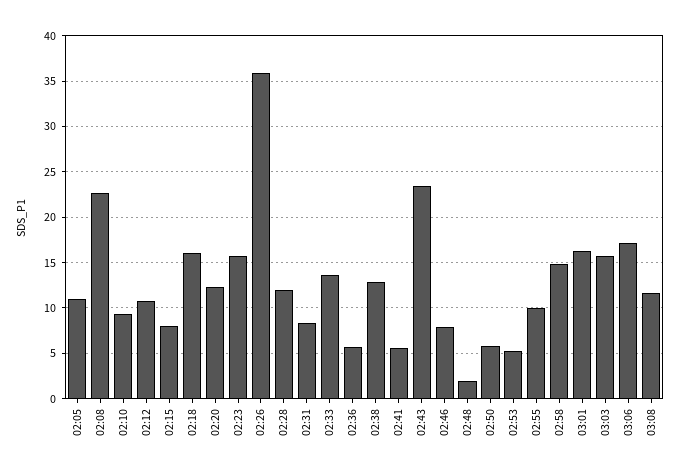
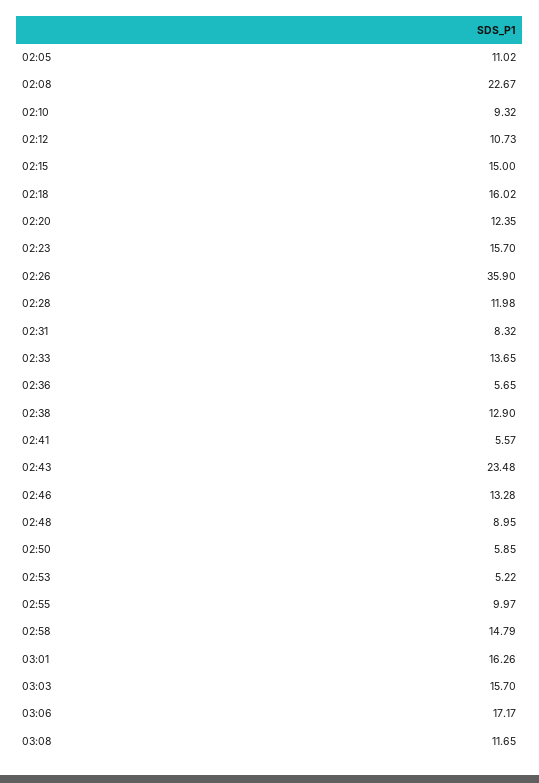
  {
    "02:05": 11.02,
    "02:08": 22.67,
    "02:10": 9.32,
    "02:12": 10.73,
-   "02:15": 8,
+   "02:15": 15,
    "02:18": 16.02,
    "02:20": 12.35,
    "02:23": 15.7,
    "02:26": 35.9,
    "02:28": 11.98,
    "02:31": 8.32,
    "02:33": 13.65,
    "02:36": 5.65,
    "02:38": 12.9,
    "02:41": 5.57,
    "02:43": 23.48,
-   "02:46": 8,
+   "02:46": 13.28,
-   "02:48": 2,
+   "02:48": 8.95,
    "02:50": 5.85,
    "02:53": 5.22,
    "02:55": 9.97,
    "02:58": 14.79,
    "03:01": 16.26,
    "03:03": 15.7,
    "03:06": 17.17,
    "03:08": 11.65
  }

